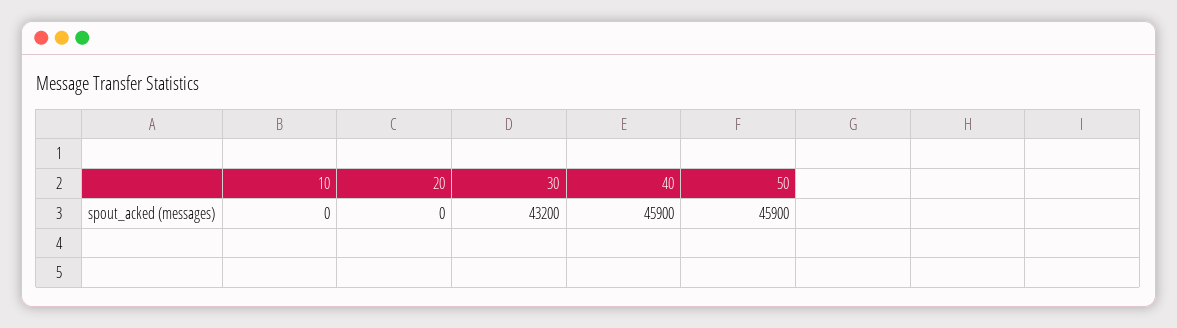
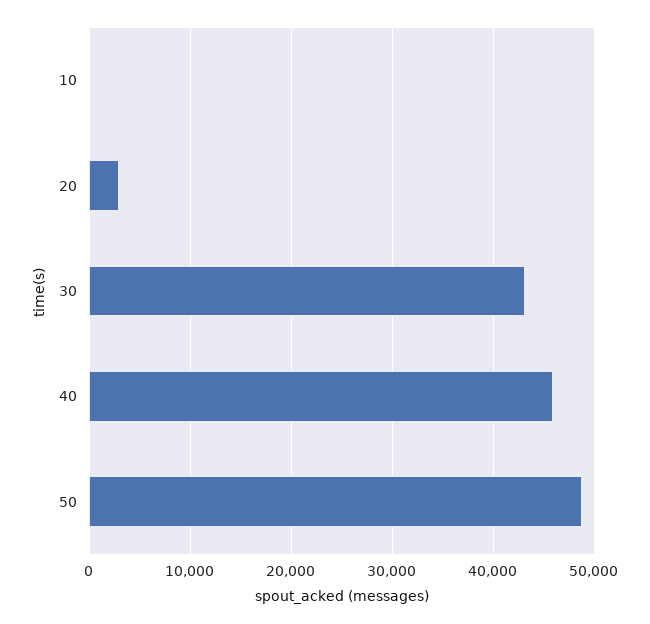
  {
    "10": 0,
-   "20": 0,
+   "20": 3000,
    "30": 43200,
    "40": 45900,
-   "50": 45900
+   "50": 49000
  }

